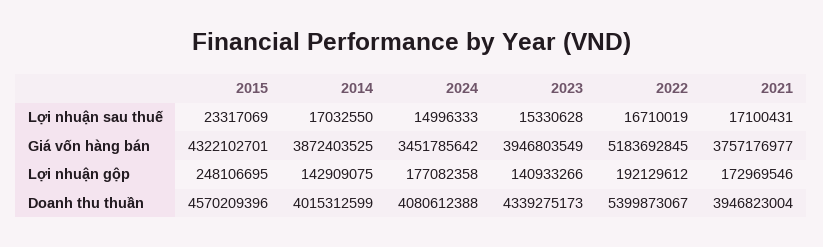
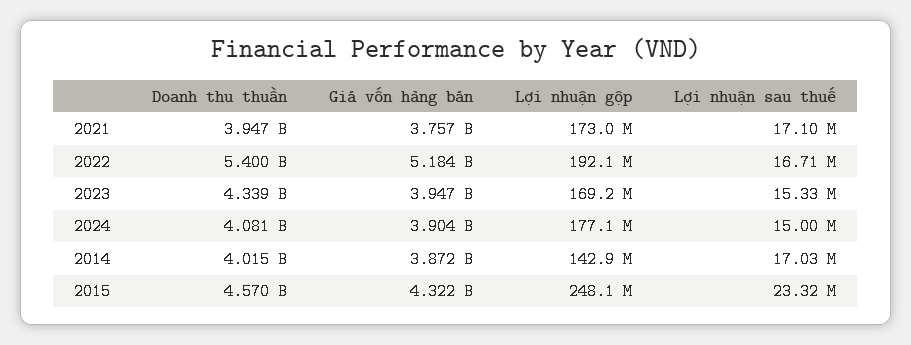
  {
    "2015": {
      "Lợi nhuận sau thuế": 23317069,
      "Giá vốn hàng bán": 4322102701,
      "Lợi nhuận gộp": 248106695,
      "Doanh thu thuần": 4570209396
    },
    "2014": {
      "Lợi nhuận sau thuế": 17032550,
      "Giá vốn hàng bán": 3872403525,
      "Lợi nhuận gộp": 142909075,
      "Doanh thu thuần": 4015312599
    },
    "2024": {
      "Lợi nhuận sau thuế": 14996333,
-     "Giá vốn hàng bán": 3451785642,
+     "Giá vốn hàng bán": 3904000000,
      "Lợi nhuận gộp": 177082358,
      "Doanh thu thuần": 4080612388
    },
    "2023": {
      "Lợi nhuận sau thuế": 15330628,
      "Giá vốn hàng bán": 3946803549,
-     "Lợi nhuận gộp": 140933266,
+     "Lợi nhuận gộp": 169200000,
      "Doanh thu thuần": 4339275173
    },
    "2022": {
      "Lợi nhuận sau thuế": 16710019,
      "Giá vốn hàng bán": 5183692845,
      "Lợi nhuận gộp": 192129612,
      "Doanh thu thuần": 5399873067
    },
    "2021": {
      "Lợi nhuận sau thuế": 17100431,
      "Giá vốn hàng bán": 3757176977,
      "Lợi nhuận gộp": 172969546,
      "Doanh thu thuần": 3946823004
    }
  }

